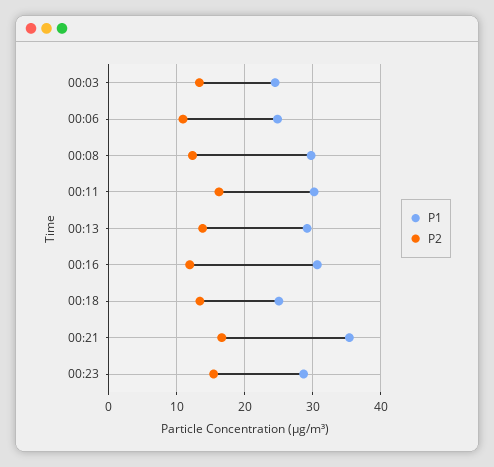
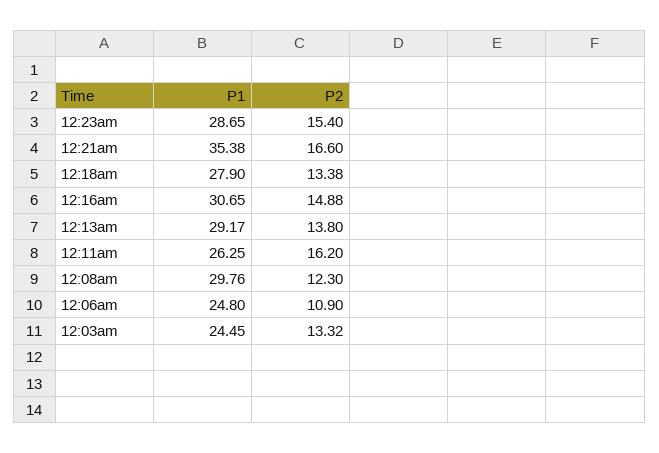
  {
    "P1": {
      "00:03": 24.45,
      "00:06": 24.8,
      "00:08": 29.76,
-     "00:11": 30,
+     "00:11": 26.25,
      "00:13": 29.17,
      "00:16": 30.65,
-     "00:18": 25,
+     "00:18": 27.9,
      "00:21": 35.38,
      "00:23": 28.65
    },
    "P2": {
      "00:03": 13.32,
      "00:06": 10.9,
      "00:08": 12.3,
      "00:11": 16.2,
      "00:13": 13.8,
-     "00:16": 12,
+     "00:16": 14.88,
      "00:18": 13.38,
      "00:21": 16.6,
      "00:23": 15.4
    }
  }

